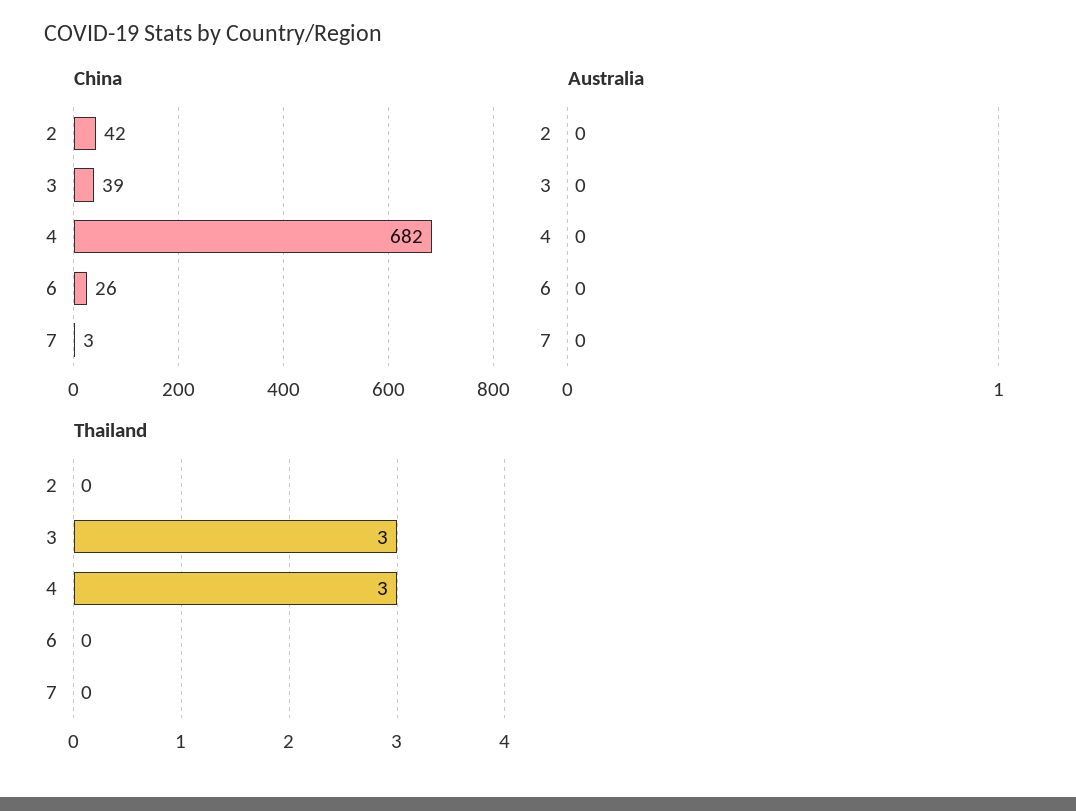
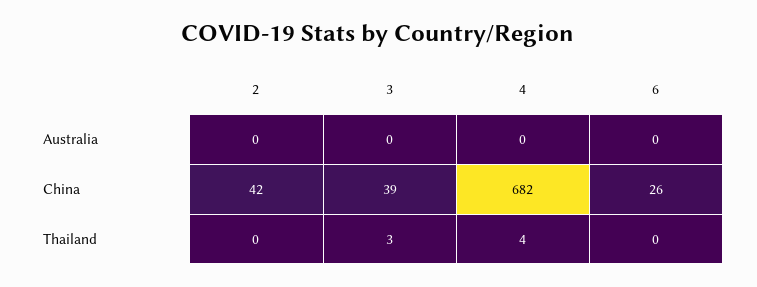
  {
    "China": {
      "2": 42,
      "3": 39,
      "4": 682,
-     "6": 26,
+     "6": 26
-     "7": 3
    },
    "Australia": {
      "2": 0,
      "3": 0,
      "4": 0,
-     "6": 0,
+     "6": 0
-     "7": 0
    },
    "Thailand": {
      "2": 0,
      "3": 3,
-     "4": 3,
+     "4": 4,
-     "6": 0,
+     "6": 0
-     "7": 0
    }
  }

